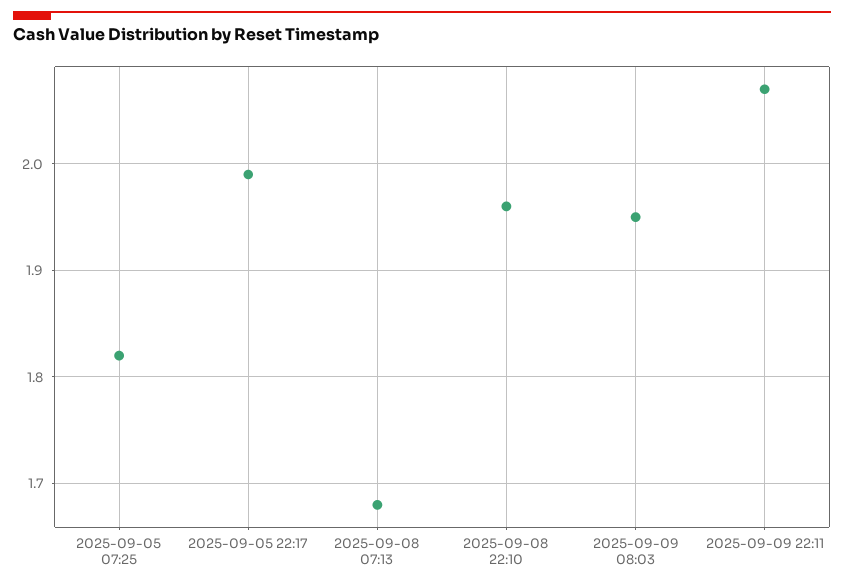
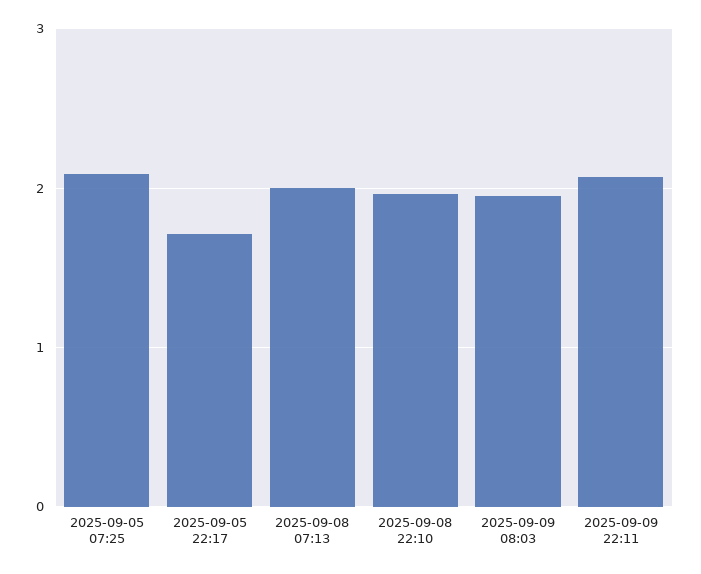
  {
-   "2025-09-05 07:25": 1.82,
+   "2025-09-05 07:25": 2.1,
-   "2025-09-05 22:17": 1.99,
+   "2025-09-05 22:17": 1.7,
-   "2025-09-08 07:13": 1.68,
+   "2025-09-08 07:13": 2,
    "2025-09-08 22:10": 1.96,
    "2025-09-09 08:03": 1.95,
    "2025-09-09 22:11": 2.07
  }

